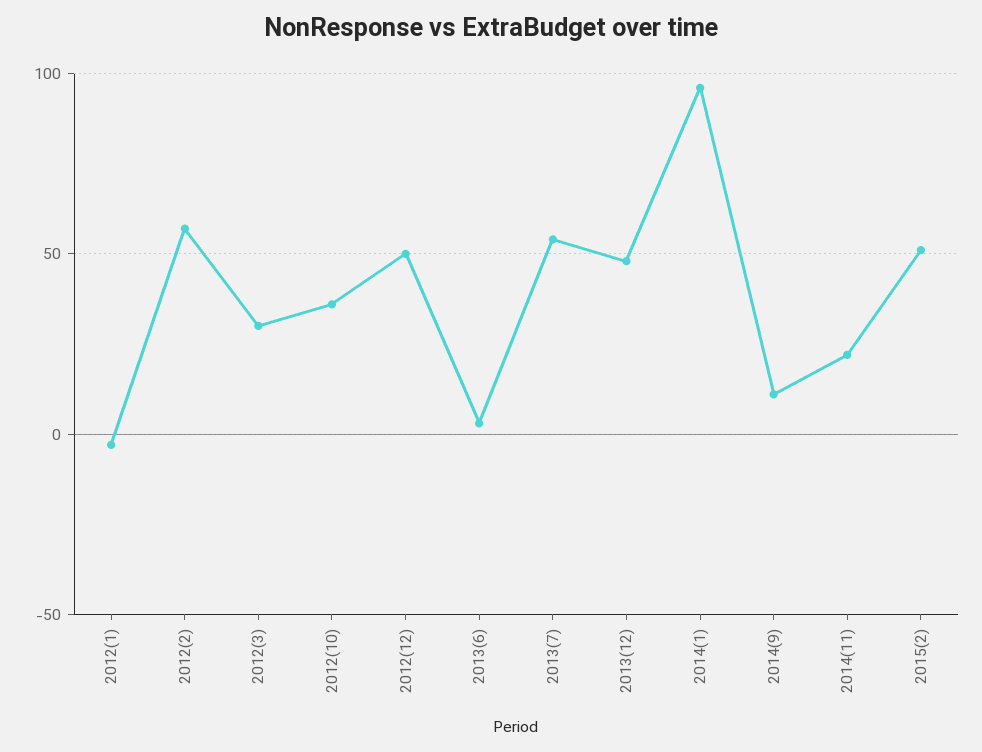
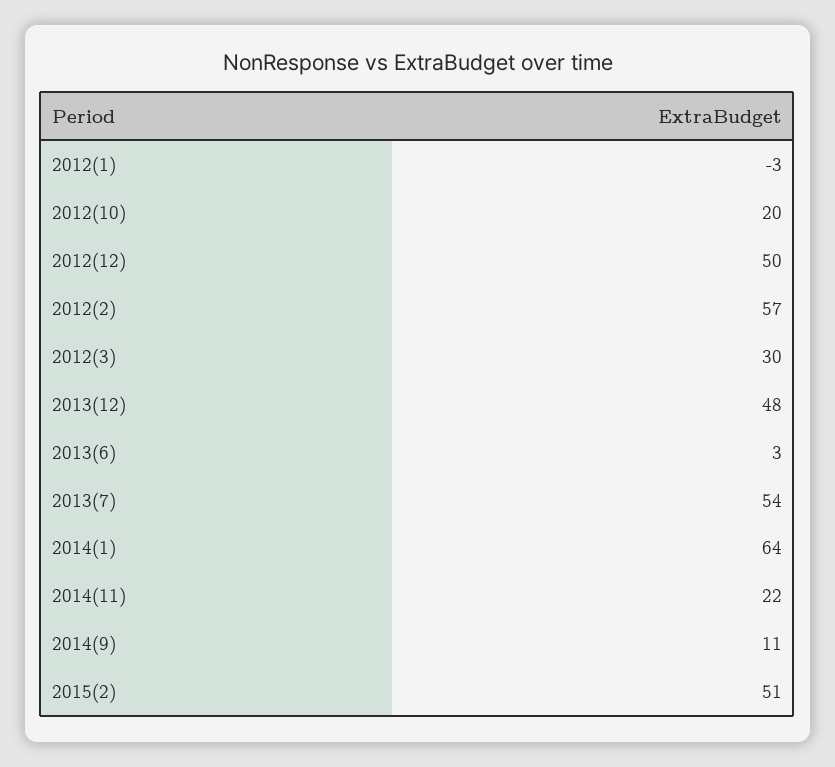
  {
    "2012(1)": -3,
    "2012(2)": 57,
    "2012(3)": 30,
-   "2012(10)": 35,
+   "2012(10)": 20,
    "2012(12)": 50,
    "2013(6)": 3,
    "2013(7)": 54,
    "2013(12)": 48,
-   "2014(1)": 95,
+   "2014(1)": 64,
    "2014(9)": 11,
    "2014(11)": 22,
    "2015(2)": 51
  }

